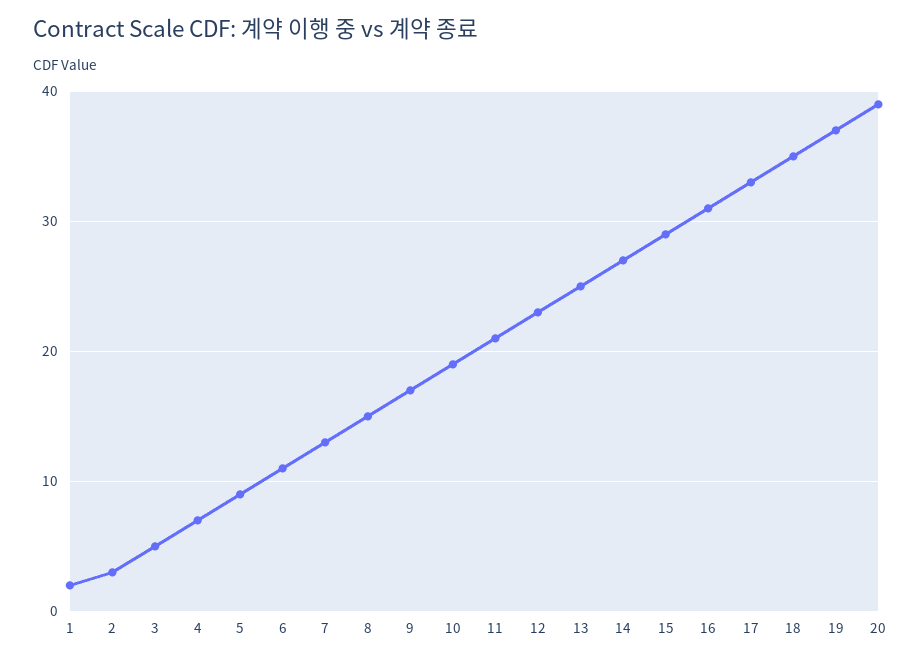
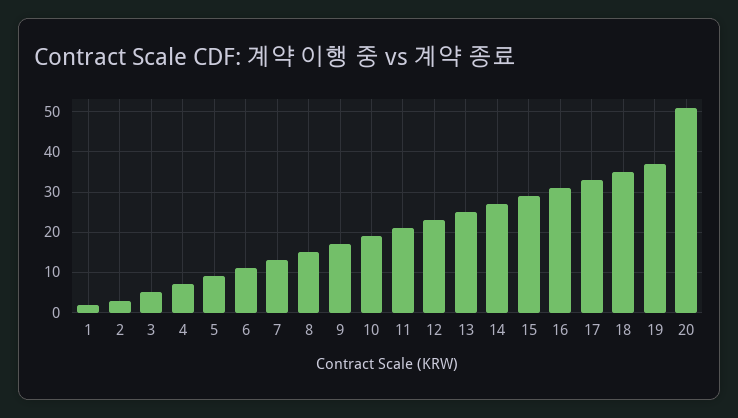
  {
    "1": 2,
    "2": 3,
    "3": 5,
    "4": 7,
    "5": 9,
    "6": 11,
    "7": 13,
    "8": 15,
    "9": 17,
    "10": 19,
    "11": 21,
    "12": 23,
    "13": 25,
    "14": 27,
    "15": 29,
    "16": 31,
    "17": 33,
    "18": 35,
    "19": 37,
-   "20": 39
+   "20": 50
  }

